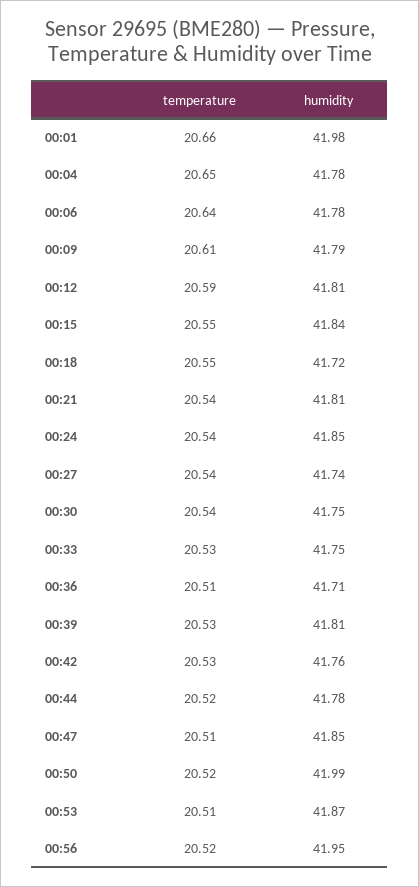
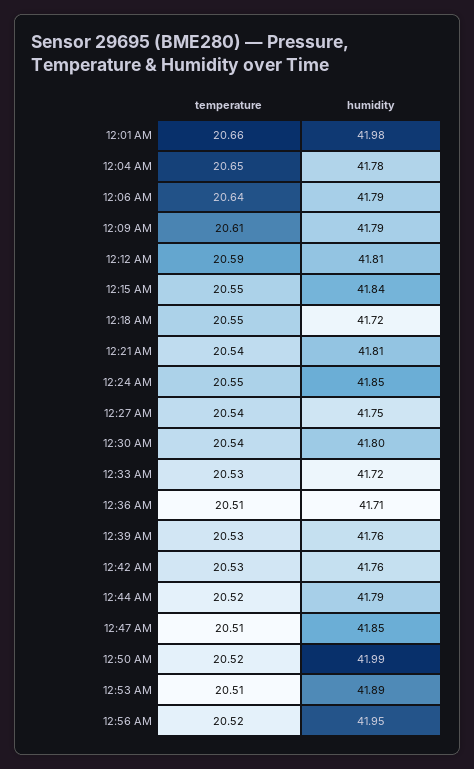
  {
    "temperature": {
      "00:01": 20.66,
      "00:04": 20.65,
      "00:06": 20.64,
      "00:09": 20.61,
      "00:12": 20.59,
      "00:15": 20.55,
      "00:18": 20.55,
      "00:21": 20.54,
-     "00:24": 20.54,
+     "00:24": 20.55,
      "00:27": 20.54,
      "00:30": 20.54,
      "00:33": 20.53,
      "00:36": 20.51,
      "00:39": 20.53,
      "00:42": 20.53,
      "00:44": 20.52,
      "00:47": 20.51,
      "00:50": 20.52,
      "00:53": 20.51,
      "00:56": 20.52
    },
    "humidity": {
      "00:01": 41.98,
      "00:04": 41.78,
-     "00:06": 41.78,
+     "00:06": 41.79,
      "00:09": 41.79,
      "00:12": 41.81,
      "00:15": 41.84,
      "00:18": 41.72,
      "00:21": 41.81,
      "00:24": 41.85,
-     "00:27": 41.74,
+     "00:27": 41.75,
-     "00:30": 41.75,
+     "00:30": 41.8,
-     "00:33": 41.75,
+     "00:33": 41.72,
      "00:36": 41.71,
-     "00:39": 41.81,
+     "00:39": 41.76,
      "00:42": 41.76,
-     "00:44": 41.78,
+     "00:44": 41.79,
      "00:47": 41.85,
      "00:50": 41.99,
-     "00:53": 41.87,
+     "00:53": 41.89,
      "00:56": 41.95
    }
  }

